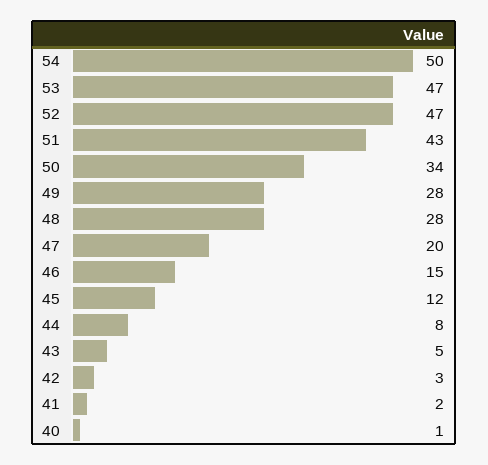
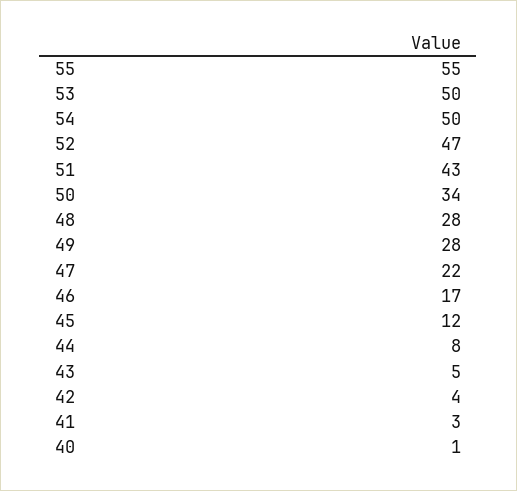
  {
    "54": 50,
-   "53": 47,
+   "53": 50,
    "52": 47,
    "51": 43,
    "50": 34,
    "49": 28,
    "48": 28,
-   "47": 20,
+   "47": 22,
-   "46": 15,
+   "46": 17,
    "45": 12,
    "44": 8,
    "43": 5,
-   "42": 3,
+   "42": 4,
-   "41": 2,
+   "41": 3,
-   "40": 1
+   "40": 1,
+   "55": 55
  }

